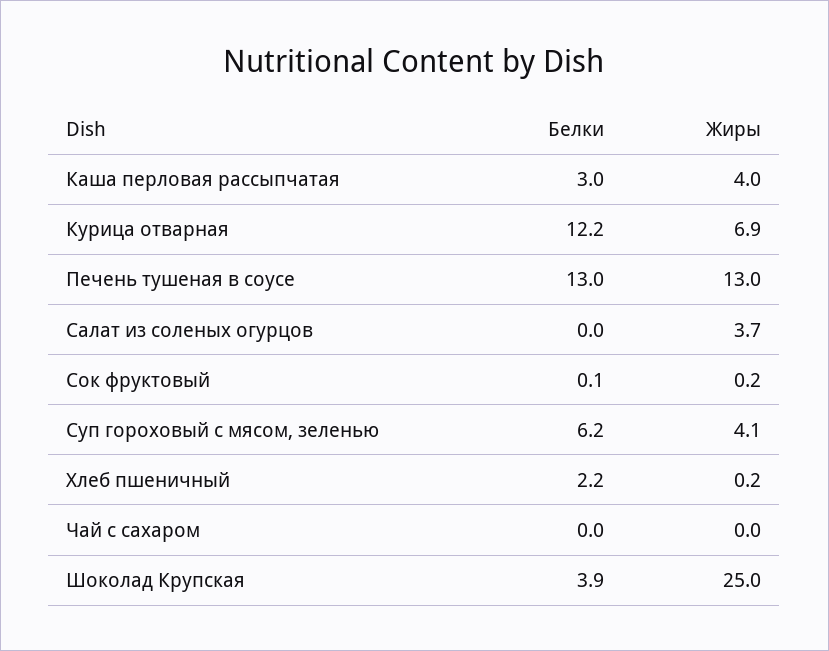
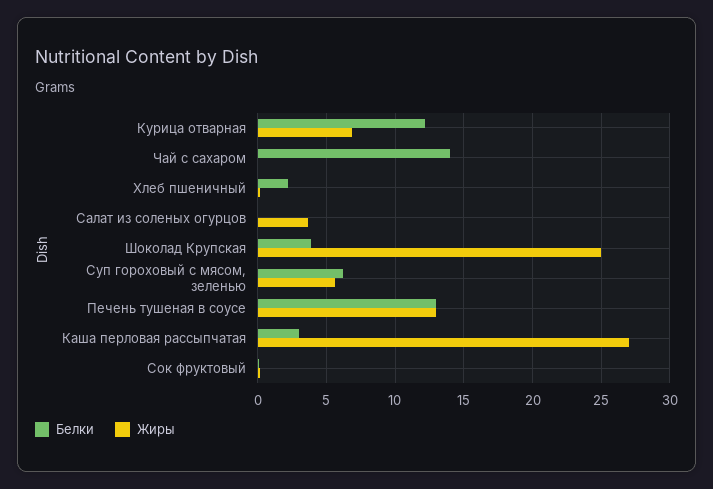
  {
    "Белки": {
      "Каша перловая рассыпчатая": 3,
      "Курица отварная": 12.2,
      "Печень тушеная в соусе": 13,
      "Салат из соленых огурцов": 0,
      "Сок фруктовый": 0.1,
      "Суп гороховый с мясом, зеленью": 6.2,
      "Хлеб пшеничный": 2.2,
-     "Чай с сахаром": 0,
+     "Чай с сахаром": 14,
      "Шоколад Крупская": 3.9
    },
    "Жиры": {
-     "Каша перловая рассыпчатая": 4,
+     "Каша перловая рассыпчатая": 27,
      "Курица отварная": 6.9,
      "Печень тушеная в соусе": 13,
      "Салат из соленых огурцов": 3.7,
      "Сок фруктовый": 0.2,
-     "Суп гороховый с мясом, зеленью": 4.1,
+     "Суп гороховый с мясом, зеленью": 5.5,
      "Хлеб пшеничный": 0.2,
      "Чай с сахаром": 0,
      "Шоколад Крупская": 25
    }
  }

